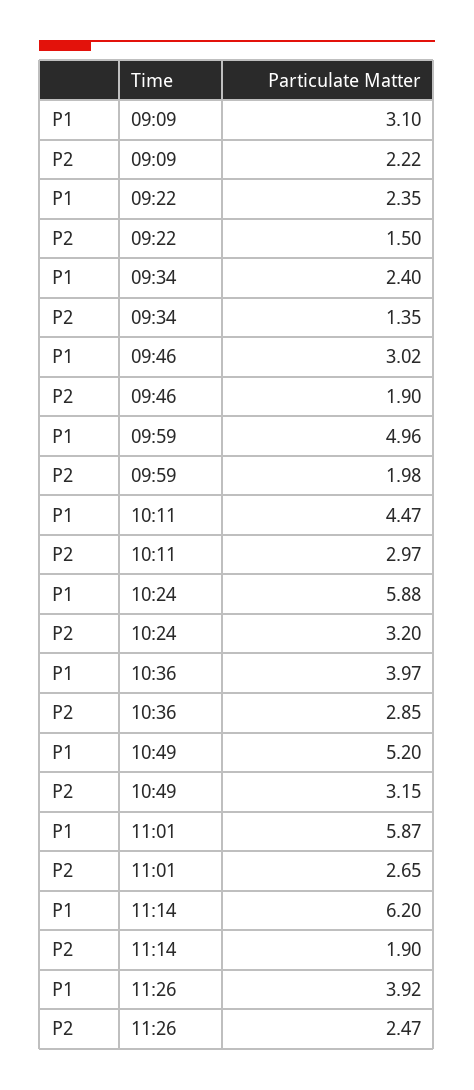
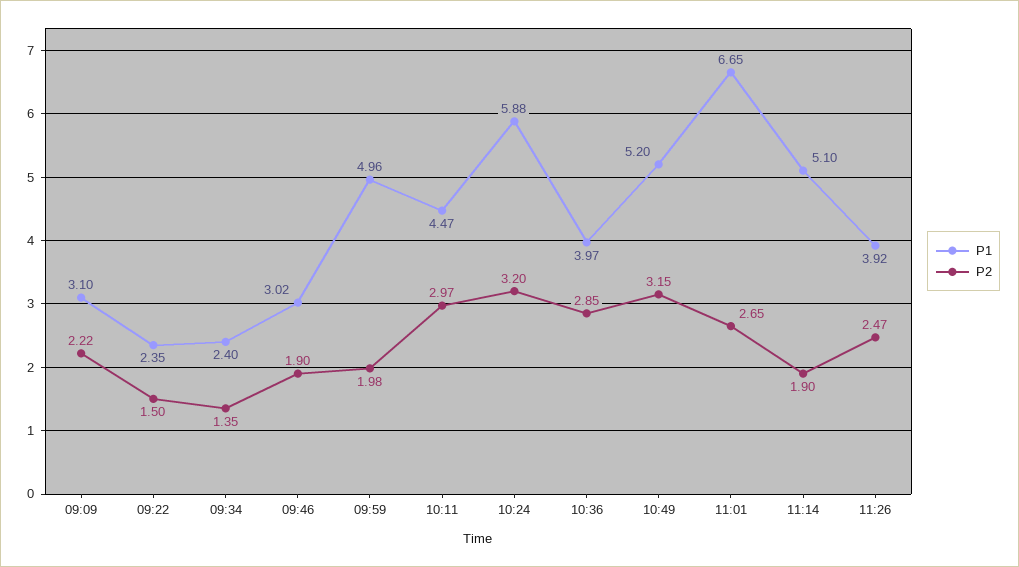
  {
    "P1": {
      "09:09": 3.1,
      "09:22": 2.35,
      "09:34": 2.4,
      "09:46": 3.02,
      "09:59": 4.96,
      "10:11": 4.47,
      "10:24": 5.88,
      "10:36": 3.97,
      "10:49": 5.2,
-     "11:01": 5.87,
+     "11:01": 6.65,
-     "11:14": 6.2,
+     "11:14": 5.1,
      "11:26": 3.92
    },
    "P2": {
      "09:09": 2.22,
      "09:22": 1.5,
      "09:34": 1.35,
      "09:46": 1.9,
      "09:59": 1.98,
      "10:11": 2.97,
      "10:24": 3.2,
      "10:36": 2.85,
      "10:49": 3.15,
      "11:01": 2.65,
      "11:14": 1.9,
      "11:26": 2.47
    }
  }

